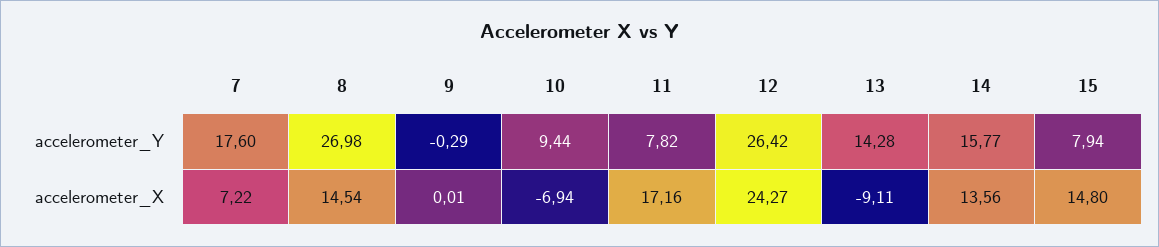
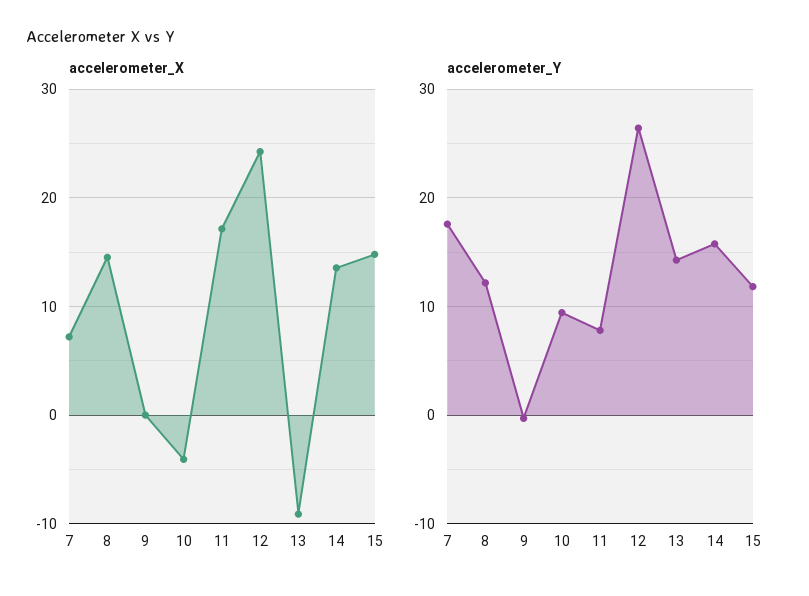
  {
    "accelerometer_Y": {
      "7": 17.6,
-     "8": 26.98,
+     "8": 12,
      "9": -0.29,
      "10": 9.44,
      "11": 7.82,
      "12": 26.42,
      "13": 14.28,
      "14": 15.77,
-     "15": 7.94
+     "15": 12
    },
    "accelerometer_X": {
      "7": 7.22,
      "8": 14.54,
      "9": 0.01,
-     "10": -6.94,
+     "10": -4,
      "11": 17.16,
      "12": 24.27,
      "13": -9.11,
      "14": 13.56,
      "15": 14.8
    }
  }

